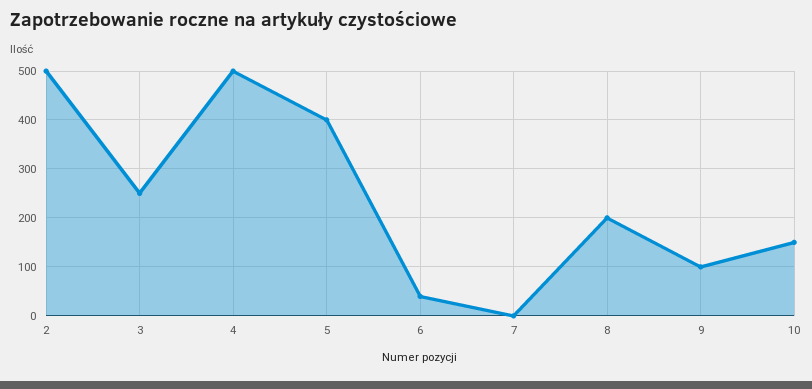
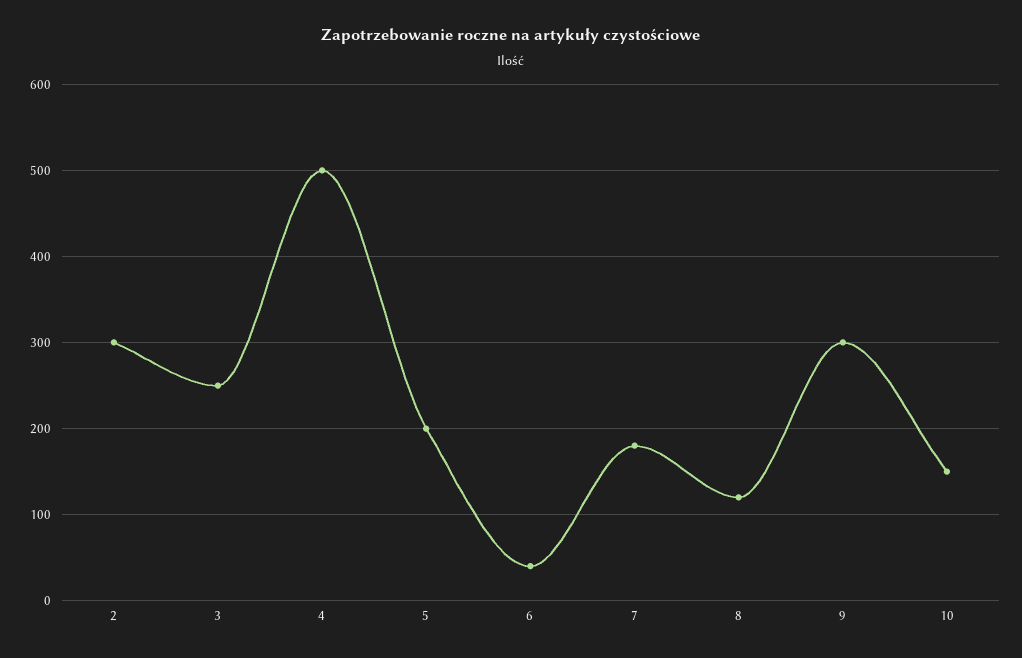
  {
-   "2": 500,
+   "2": 300,
    "3": 250,
    "4": 500,
-   "5": 400,
+   "5": 200,
    "6": 40,
-   "7": 0,
+   "7": 180,
-   "8": 200,
+   "8": 120,
-   "9": 100,
+   "9": 300,
    "10": 150
  }

